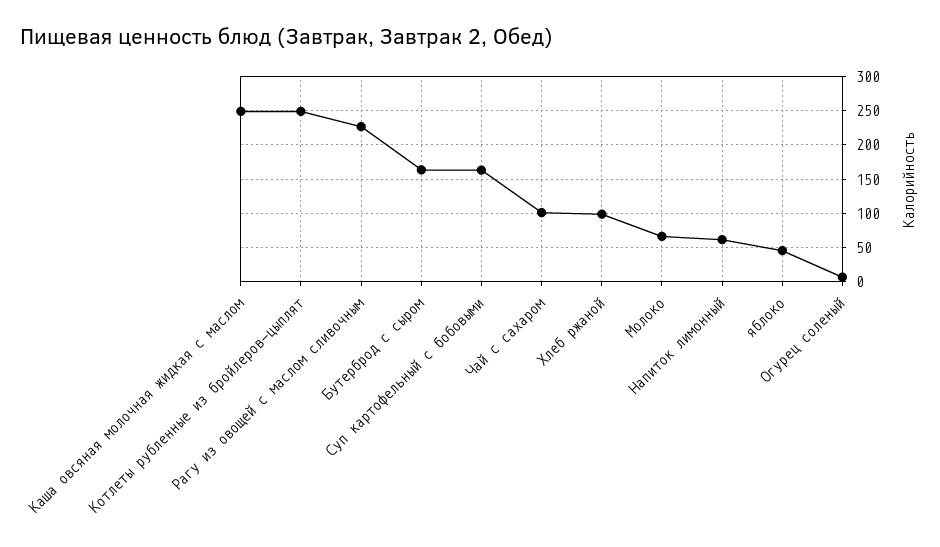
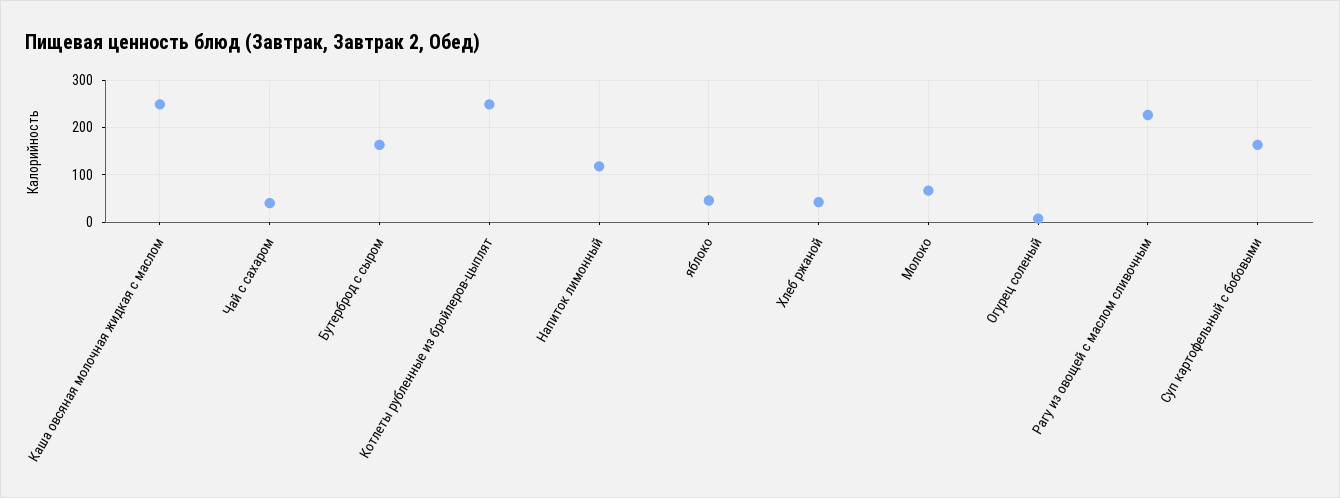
  {
    "Каша овсяная молочная жидкая с маслом": 250,
    "Котлеты рубленные из бройлеров-цыплят": 250,
    "Рагу из овощей с маслом сливочным": 230,
    "Бутерброд с сыром": 160,
    "Суп картофельный с бобовыми": 160,
-   "Чай с сахаром": 100,
+   "Чай с сахаром": 40,
-   "Хлеб ржаной": 100,
+   "Хлеб ржаной": 40,
    "Молоко": 70,
-   "Напиток лимонный": 60,
+   "Напиток лимонный": 120,
    "яблоко": 50,
    "Огурец соленый": 10
  }

